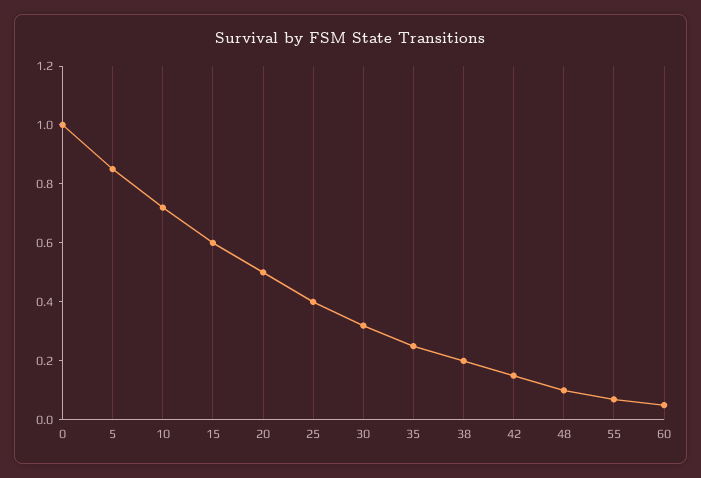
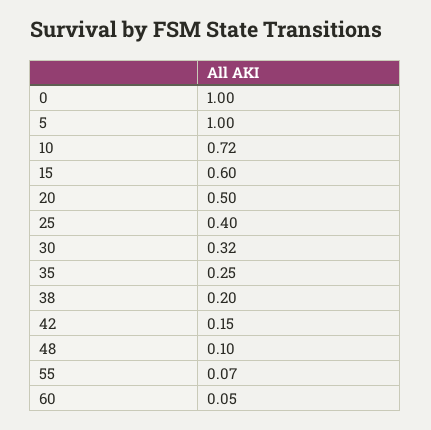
  {
    "0": 1,
-   "5": 0.85,
+   "5": 1,
    "10": 0.72,
    "15": 0.6,
    "20": 0.5,
    "25": 0.4,
    "30": 0.32,
    "35": 0.25,
    "38": 0.2,
    "42": 0.15,
    "48": 0.1,
    "55": 0.07,
    "60": 0.05
  }

